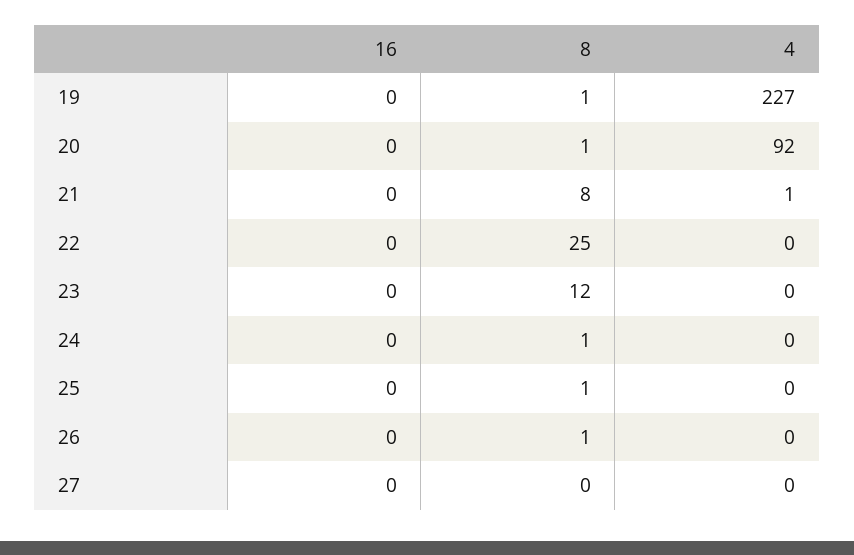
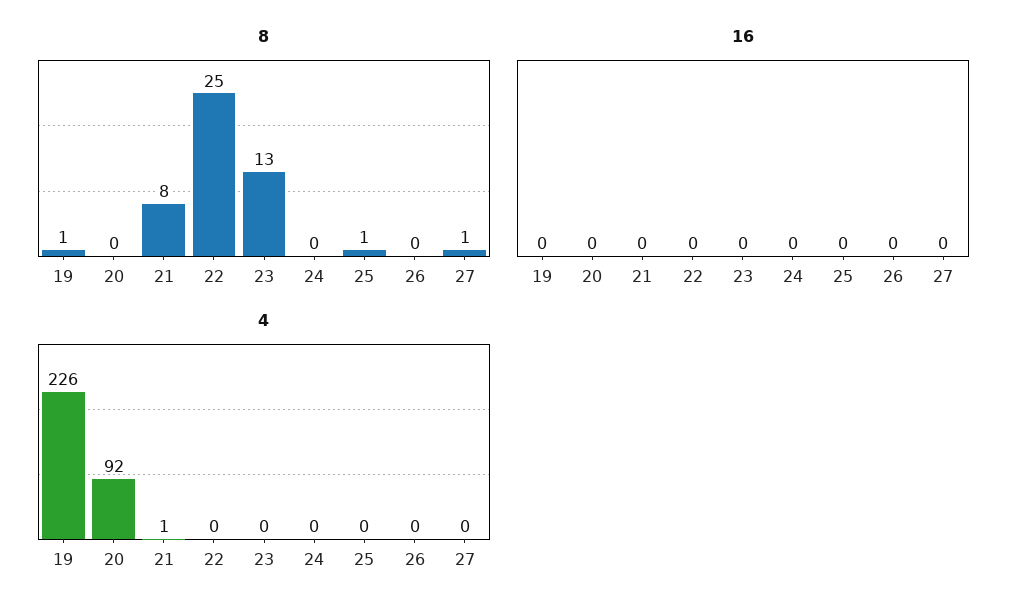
  {
    "16": {
      "19": 0,
      "20": 0,
      "21": 0,
      "22": 0,
      "23": 0,
      "24": 0,
      "25": 0,
      "26": 0,
      "27": 0
    },
    "8": {
      "19": 1,
-     "20": 1,
+     "20": 0,
      "21": 8,
      "22": 25,
-     "23": 12,
+     "23": 13,
-     "24": 1,
+     "24": 0,
      "25": 1,
-     "26": 1,
+     "26": 0,
-     "27": 0
+     "27": 1
    },
    "4": {
-     "19": 227,
+     "19": 226,
      "20": 92,
      "21": 1,
      "22": 0,
      "23": 0,
      "24": 0,
      "25": 0,
      "26": 0,
      "27": 0
    }
  }

